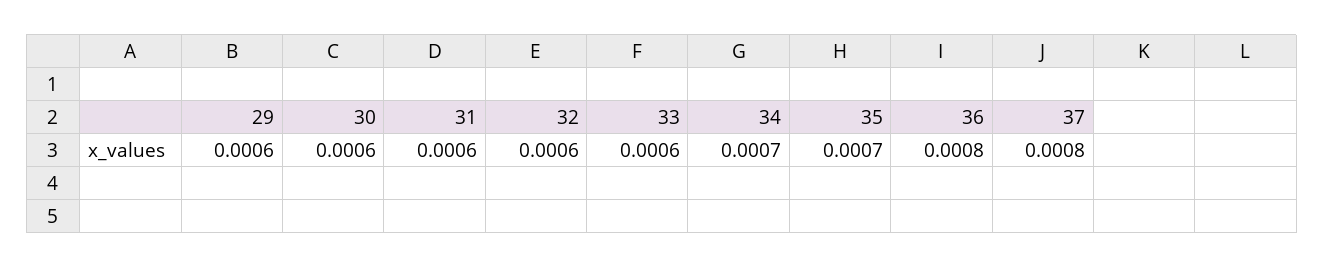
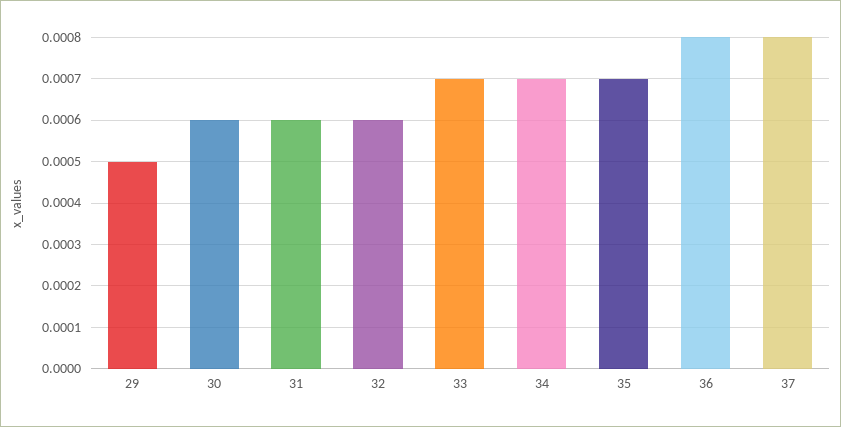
  {
-   "29": 0.0006,
+   "29": 0.0005,
    "30": 0.0006,
    "31": 0.0006,
    "32": 0.0006,
-   "33": 0.0006,
+   "33": 0.0007,
    "34": 0.0007,
    "35": 0.0007,
    "36": 0.0008,
    "37": 0.0008
  }

